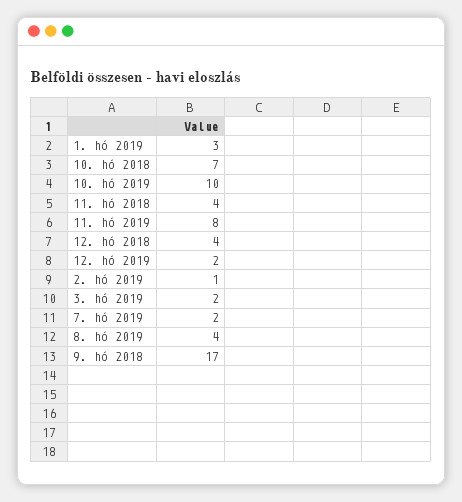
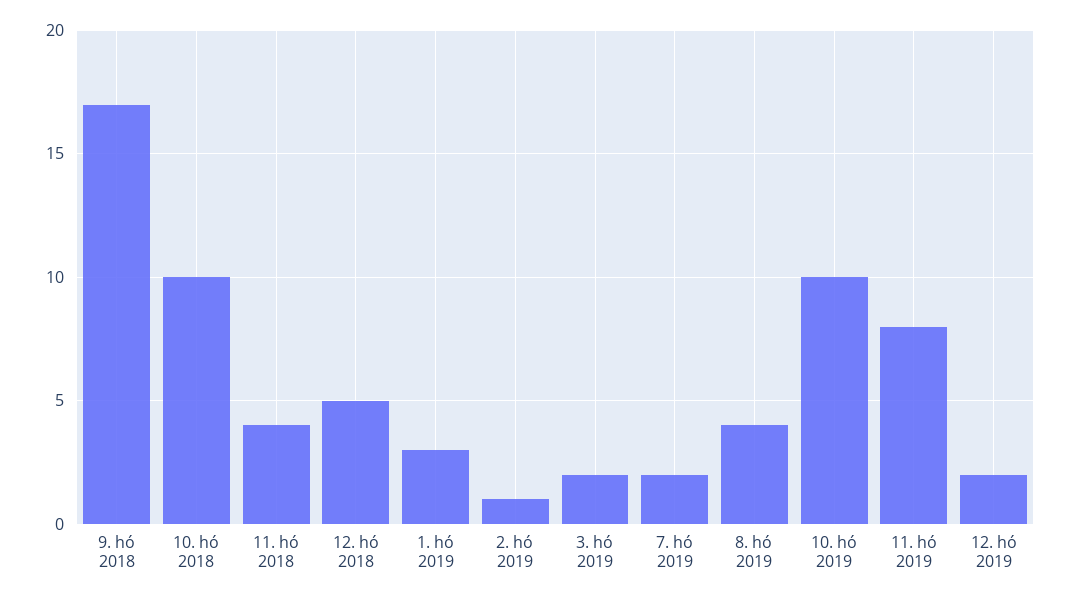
  {
    "1. hó 2019": 3,
-   "10. hó 2018": 7,
+   "10. hó 2018": 10,
    "10. hó 2019": 10,
    "11. hó 2018": 4,
    "11. hó 2019": 8,
-   "12. hó 2018": 4,
+   "12. hó 2018": 5,
    "12. hó 2019": 2,
    "2. hó 2019": 1,
    "3. hó 2019": 2,
    "7. hó 2019": 2,
    "8. hó 2019": 4,
    "9. hó 2018": 17
  }

